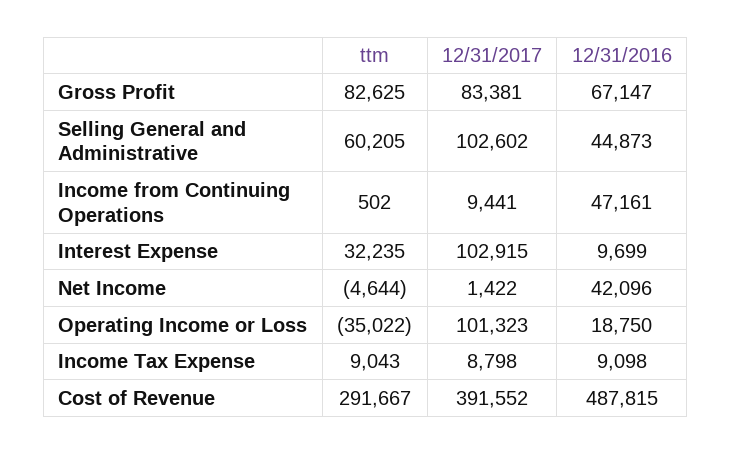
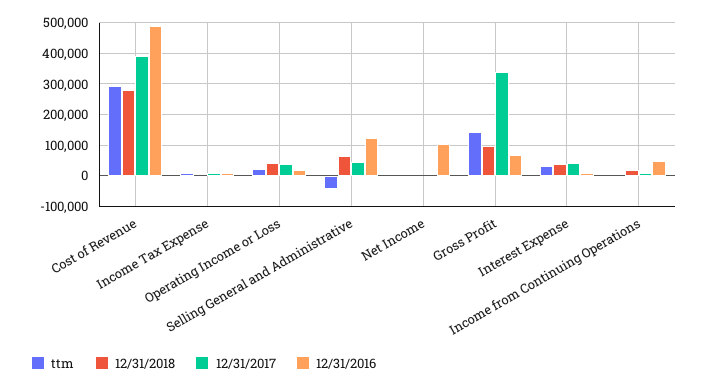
  {
    "ttm": {
-     "Gross Profit": 82625,
+     "Gross Profit": 140000,
-     "Selling General and Administrative": 60205,
+     "Selling General and Administrative": -40000,
      "Income from Continuing Operations": 502,
      "Interest Expense": 32235,
      "Net Income": -4644,
-     "Operating Income or Loss": -35022,
+     "Operating Income or Loss": 20000,
      "Income Tax Expense": 9043,
      "Cost of Revenue": 291667
    },
    "12/31/2017": {
-     "Gross Profit": 83381,
+     "Gross Profit": 340000,
-     "Selling General and Administrative": 102602,
+     "Selling General and Administrative": 40000,
      "Income from Continuing Operations": 9441,
-     "Interest Expense": 102915,
+     "Interest Expense": 40000,
      "Net Income": 1422,
-     "Operating Income or Loss": 101323,
+     "Operating Income or Loss": 40000,
      "Income Tax Expense": 8798,
      "Cost of Revenue": 391552
    },
    "12/31/2016": {
      "Gross Profit": 67147,
-     "Selling General and Administrative": 44873,
+     "Selling General and Administrative": 120000,
      "Income from Continuing Operations": 47161,
      "Interest Expense": 9699,
-     "Net Income": 42096,
+     "Net Income": 100000,
      "Operating Income or Loss": 18750,
      "Income Tax Expense": 9098,
      "Cost of Revenue": 487815
-   }
+   },
+   "12/31/2018": {
+     "Cost of Revenue": 280000,
+     "Income Tax Expense": 0,
+     "Operating Income or Loss": 40000,
+     "Selling General and Administrative": 60000,
+     "Net Income": 0,
+     "Gross Profit": 100000,
+     "Interest Expense": 40000,
+     "Income from Continuing Operations": 20000
+   }
  }

